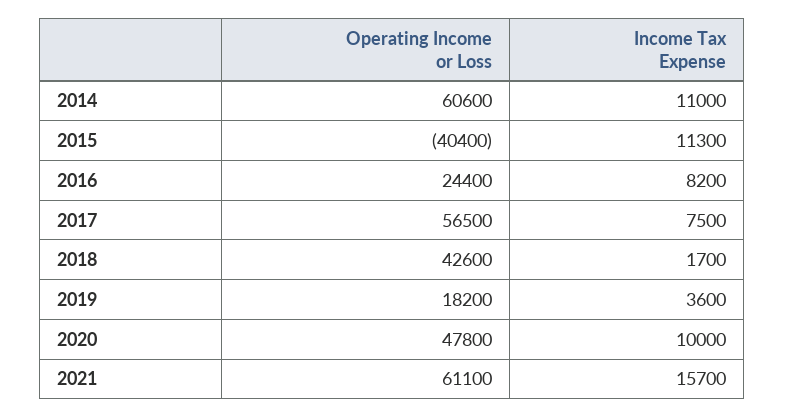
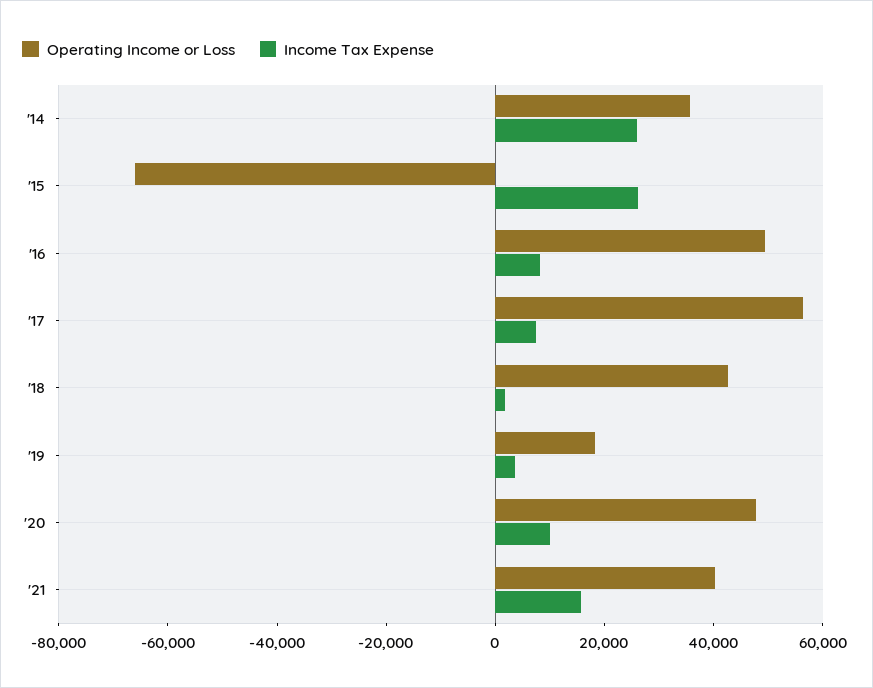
  {
    "Operating Income or Loss": {
-     "2014": 60600,
+     "2014": 35000,
-     "2015": -40400,
+     "2015": -65000,
-     "2016": 24400,
+     "2016": 50000,
      "2017": 56500,
      "2018": 42600,
      "2019": 18200,
      "2020": 47800,
-     "2021": 61100
+     "2021": 40000
    },
    "Income Tax Expense": {
-     "2014": 11000,
+     "2014": 25000,
-     "2015": 11300,
+     "2015": 25000,
      "2016": 8200,
      "2017": 7500,
      "2018": 1700,
      "2019": 3600,
      "2020": 10000,
      "2021": 15700
    }
  }

